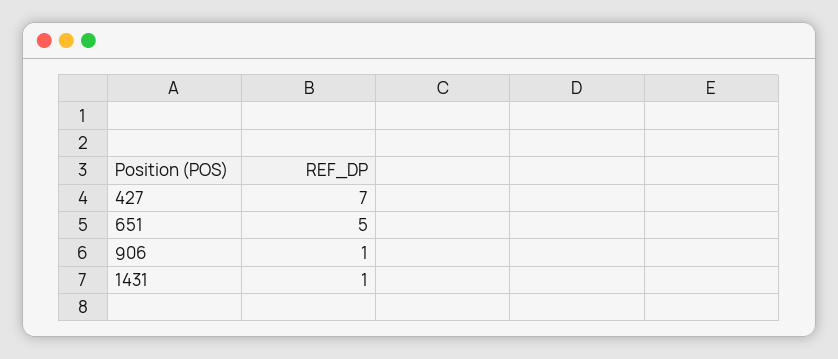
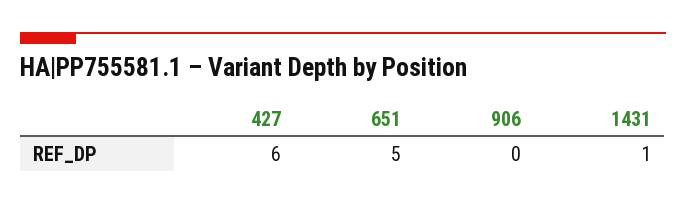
  {
-   "427": 7,
+   "427": 6,
    "651": 5,
-   "906": 1,
+   "906": 0,
    "1431": 1
  }

